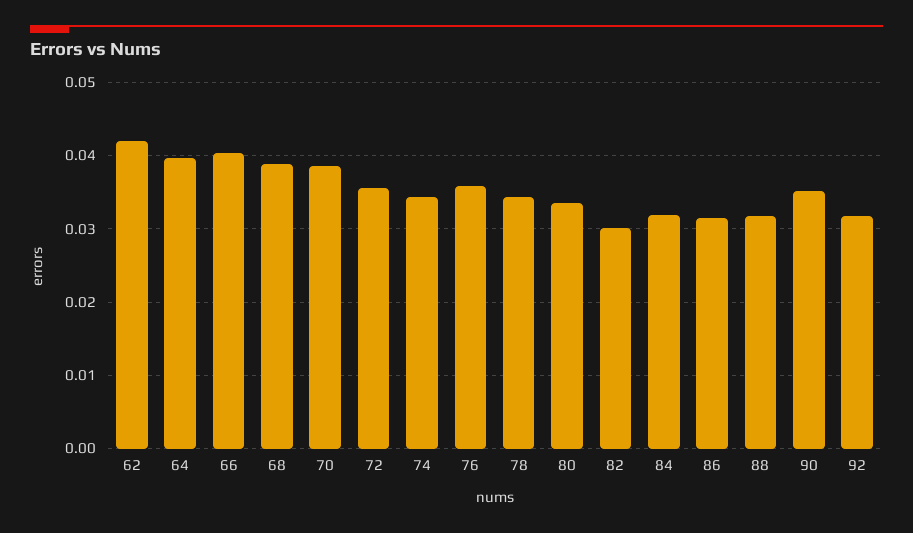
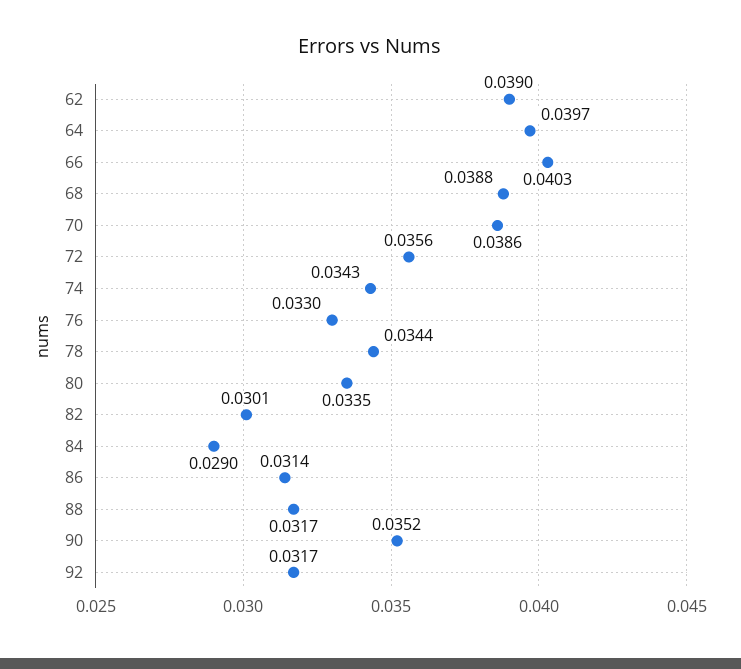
  {
-   "62": 0.042,
+   "62": 0.039,
    "64": 0.0397,
    "66": 0.0403,
    "68": 0.0388,
    "70": 0.0386,
    "72": 0.0356,
    "74": 0.0343,
-   "76": 0.036,
+   "76": 0.033,
    "78": 0.0344,
    "80": 0.0335,
    "82": 0.0301,
-   "84": 0.032,
+   "84": 0.029,
    "86": 0.0314,
    "88": 0.0317,
    "90": 0.0352,
    "92": 0.0317
  }

